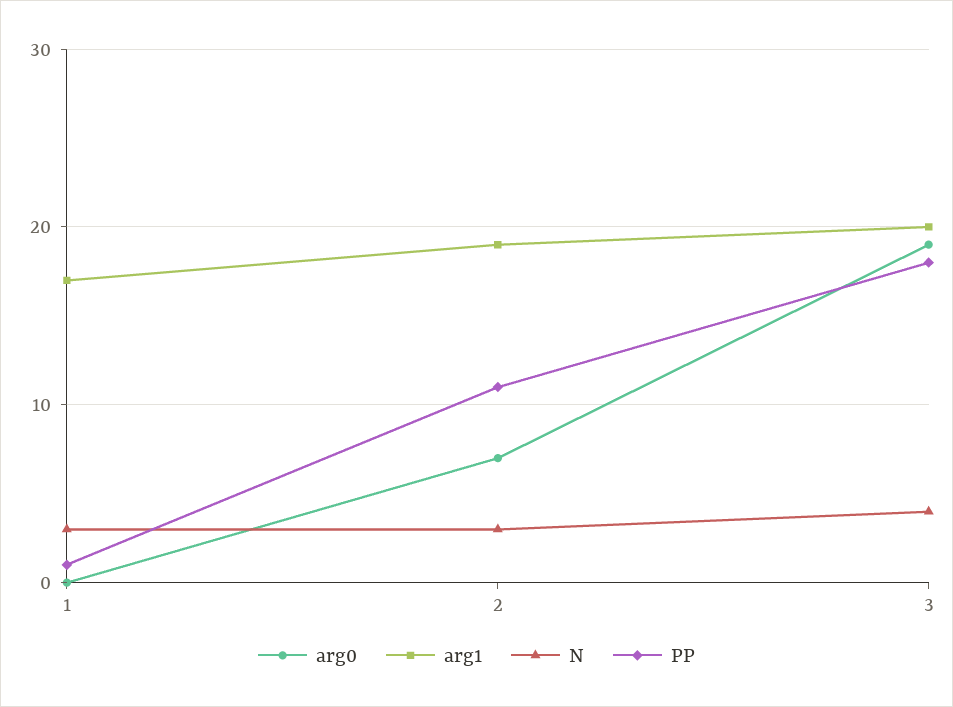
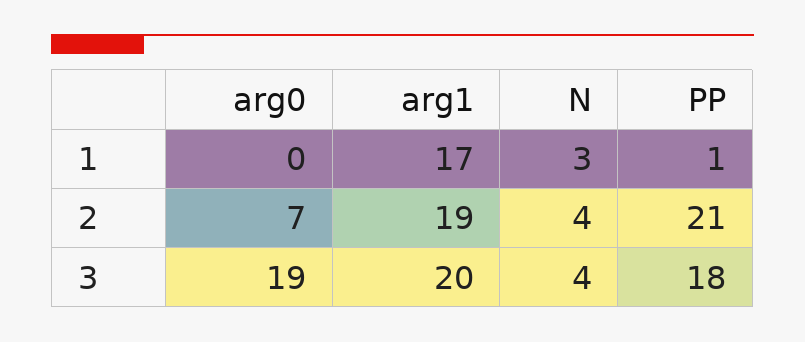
  {
    "arg0": {
      "1": 0,
      "2": 7,
      "3": 19
    },
    "arg1": {
      "1": 17,
      "2": 19,
      "3": 20
    },
    "N": {
      "1": 3,
-     "2": 3,
+     "2": 4,
      "3": 4
    },
    "PP": {
      "1": 1,
-     "2": 11,
+     "2": 21,
      "3": 18
    }
  }

